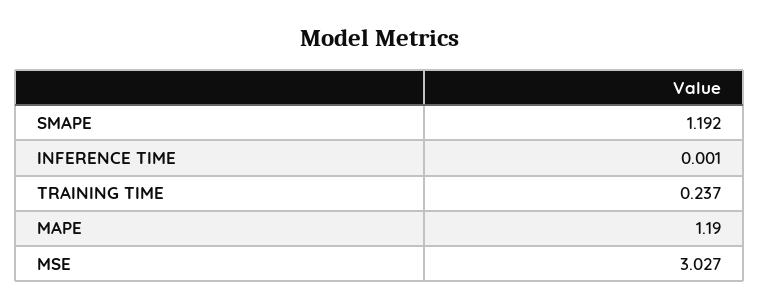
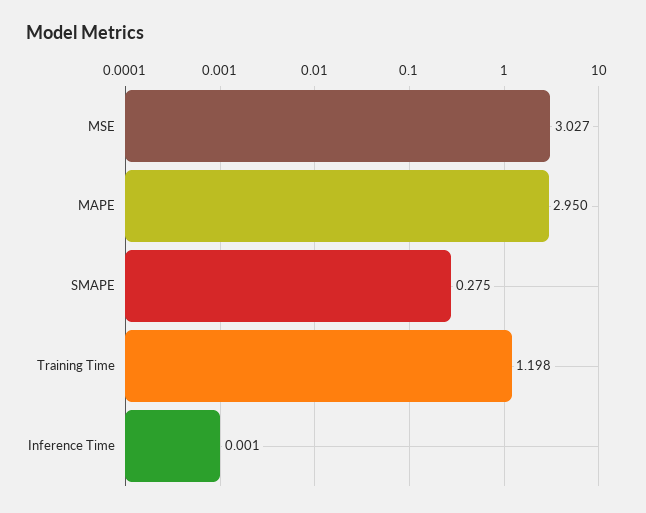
  {
-   "SMAPE": 1.192,
+   "SMAPE": 0.275,
    "INFERENCE TIME": 0.001,
-   "TRAINING TIME": 0.237,
+   "TRAINING TIME": 1.198,
-   "MAPE": 1.19,
+   "MAPE": 2.95,
    "MSE": 3.027
  }

